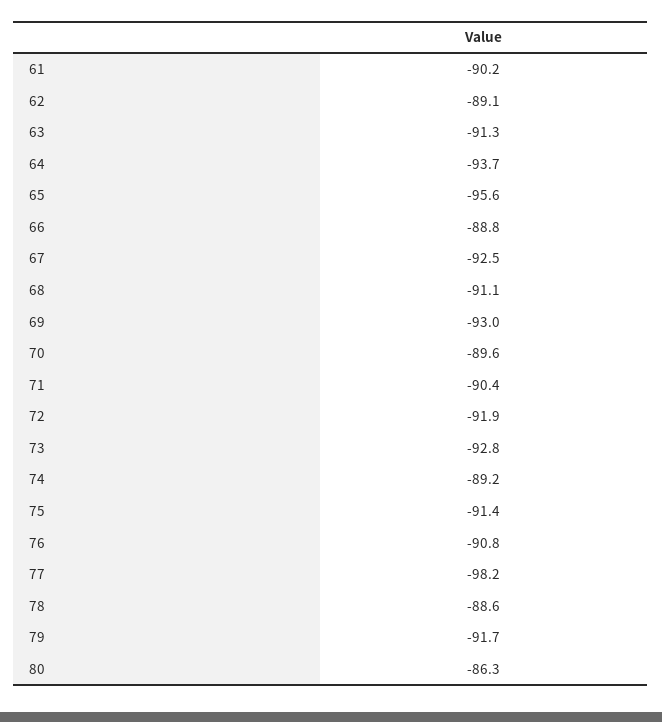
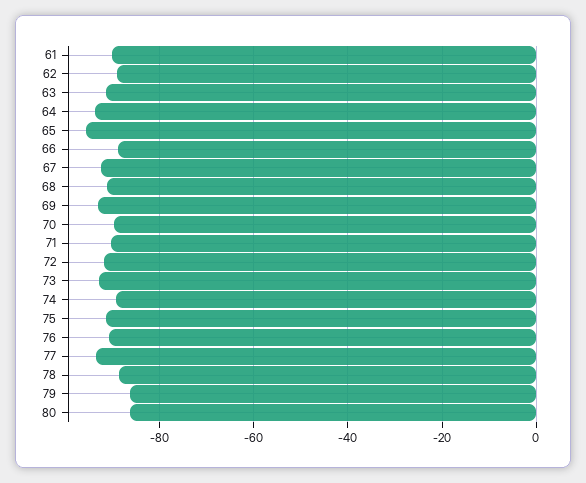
  {
    "61": -90.2,
    "62": -89.1,
    "63": -91.3,
    "64": -93.7,
    "65": -95.6,
    "66": -88.8,
    "67": -92.5,
    "68": -91.1,
    "69": -93,
    "70": -89.6,
    "71": -90.4,
    "72": -91.9,
    "73": -92.8,
    "74": -89.2,
    "75": -91.4,
    "76": -90.8,
-   "77": -98.2,
+   "77": -94,
    "78": -88.6,
-   "79": -91.7,
+   "79": -86,
    "80": -86.3
  }

